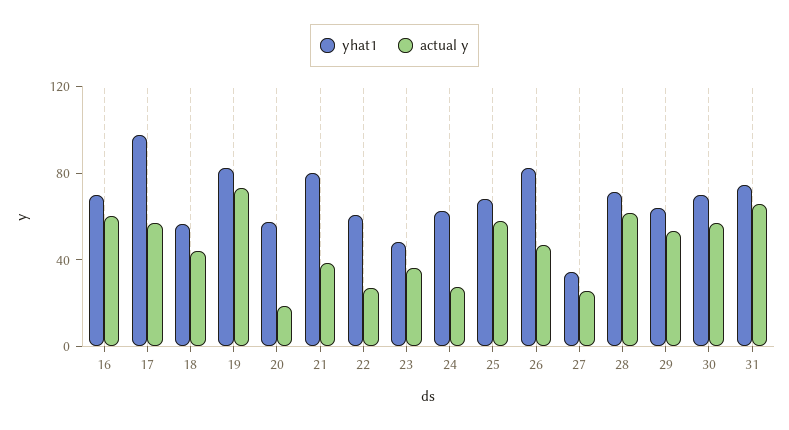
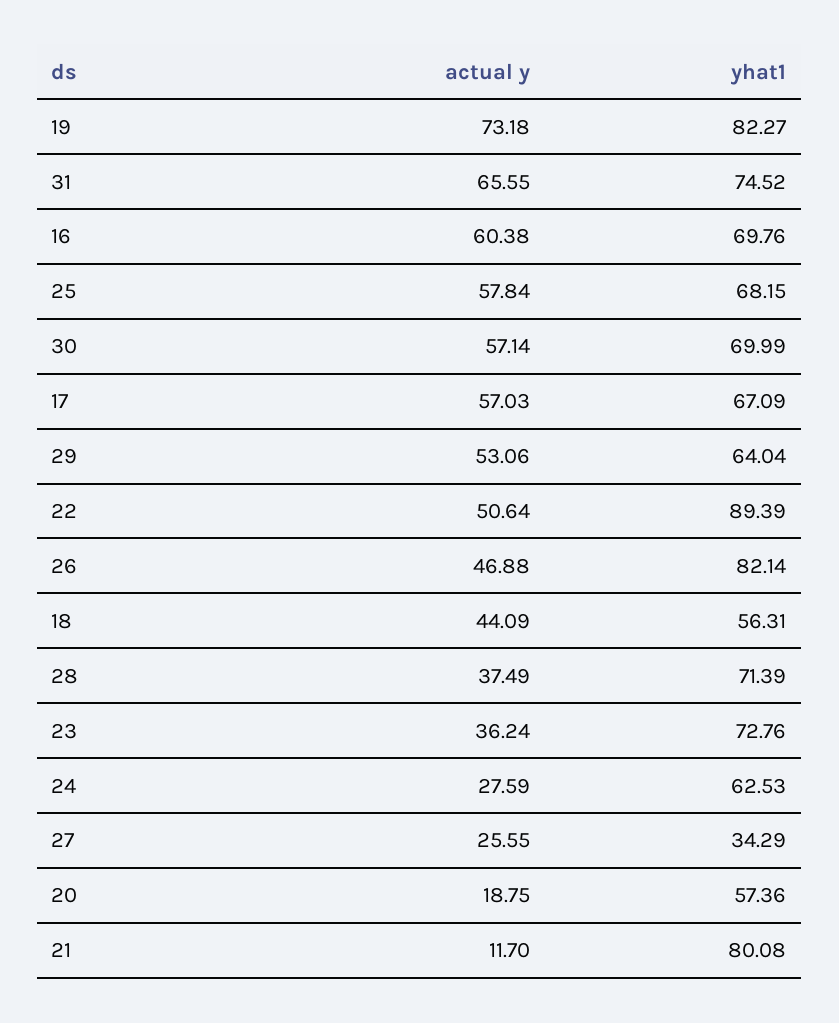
  {
    "yhat1": {
      "16": 69.76,
-     "17": 100,
+     "17": 67.09,
      "18": 56.31,
      "19": 82.27,
      "20": 57.36,
      "21": 80.08,
-     "22": 60,
+     "22": 89.39,
-     "23": 50,
+     "23": 72.76,
      "24": 62.53,
      "25": 68.15,
      "26": 82.14,
      "27": 34.29,
      "28": 71.39,
      "29": 64.04,
      "30": 69.99,
      "31": 74.52
    },
    "actual y": {
      "16": 60.38,
      "17": 57.03,
      "18": 44.09,
      "19": 73.18,
      "20": 18.75,
-     "21": 40,
+     "21": 11.7,
-     "22": 30,
+     "22": 50.64,
      "23": 36.24,
      "24": 27.59,
      "25": 57.84,
      "26": 46.88,
      "27": 25.55,
-     "28": 60,
+     "28": 37.49,
      "29": 53.06,
      "30": 57.14,
      "31": 65.55
    }
  }

